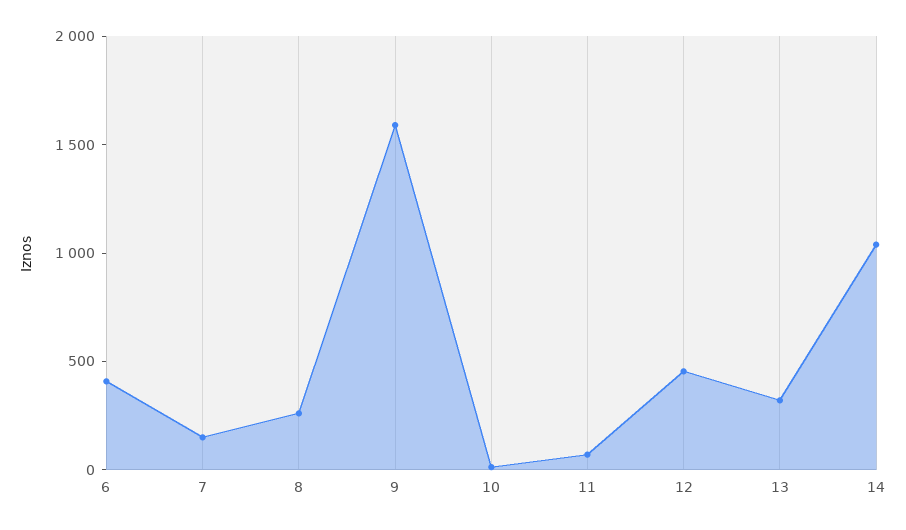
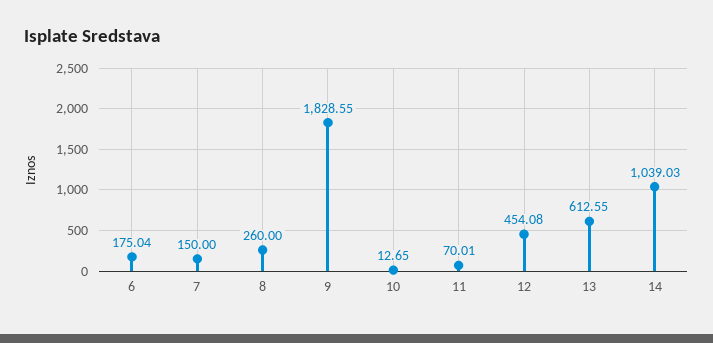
  {
-   "6": 400,
+   "6": 175.04,
    "7": 150,
    "8": 260,
-   "9": 1600,
+   "9": 1828.55,
    "10": 12.65,
    "11": 70.01,
    "12": 454.08,
-   "13": 300,
+   "13": 612.55,
    "14": 1039.03
  }

